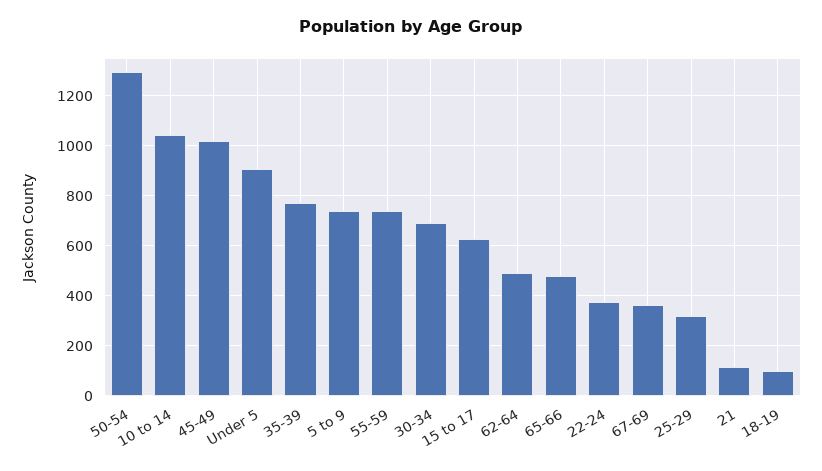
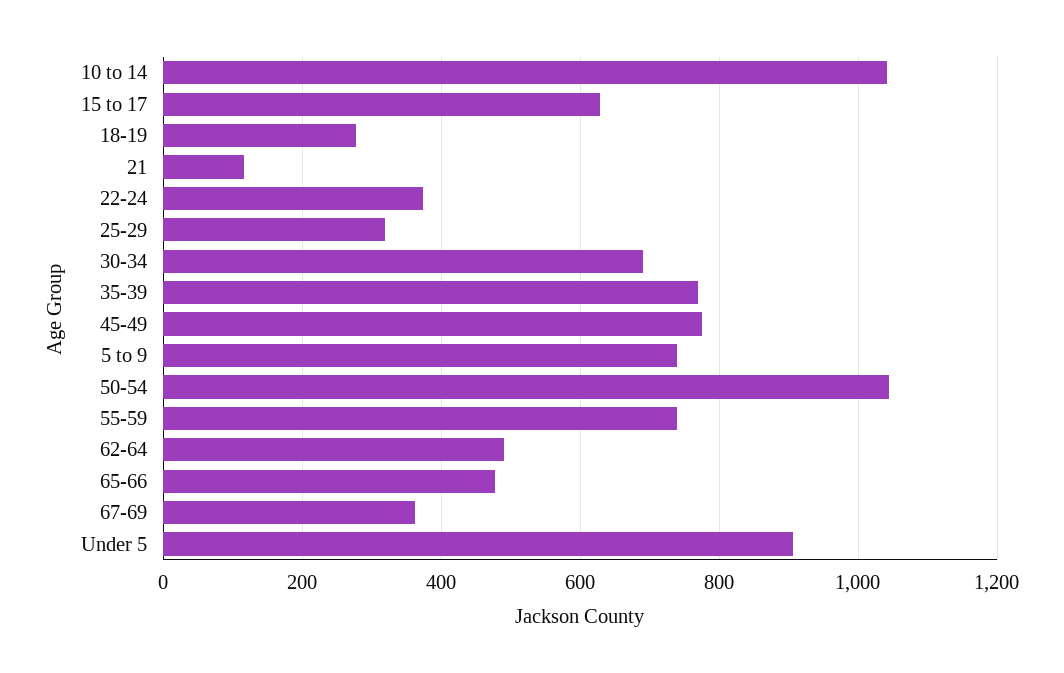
  {
-   "50-54": 1300,
+   "50-54": 1040,
    "10 to 14": 1040,
-   "45-49": 1025,
+   "45-49": 780,
    "Under 5": 900,
    "35-39": 780,
    "5 to 9": 740,
    "55-59": 740,
    "30-34": 700,
    "15 to 17": 620,
    "62-64": 500,
    "65-66": 480,
    "22-24": 380,
    "67-69": 360,
    "25-29": 320,
    "21": 120,
-   "18-19": 100
+   "18-19": 280
  }

